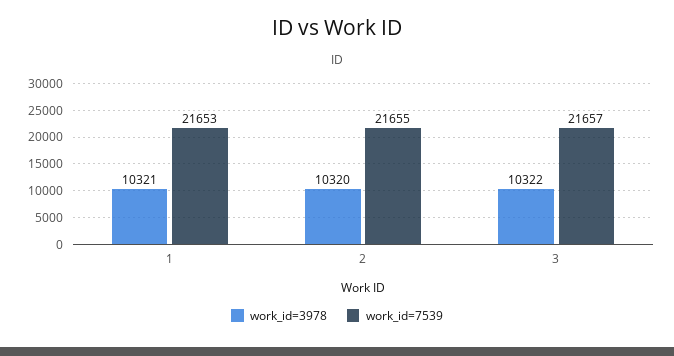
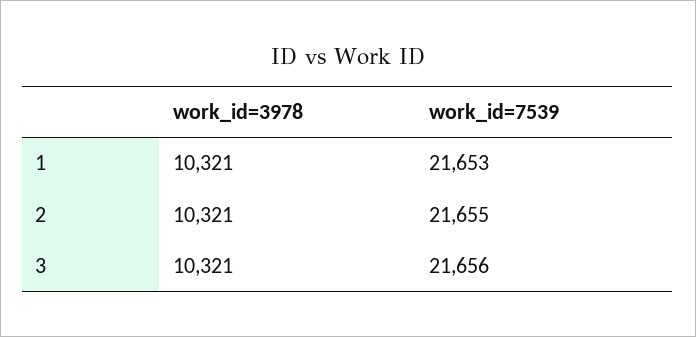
  {
    "work_id=3978": {
      "1": 10321,
-     "2": 10320,
+     "2": 10321,
-     "3": 10322
+     "3": 10321
    },
    "work_id=7539": {
      "1": 21653,
      "2": 21655,
-     "3": 21657
+     "3": 21656
    }
  }

